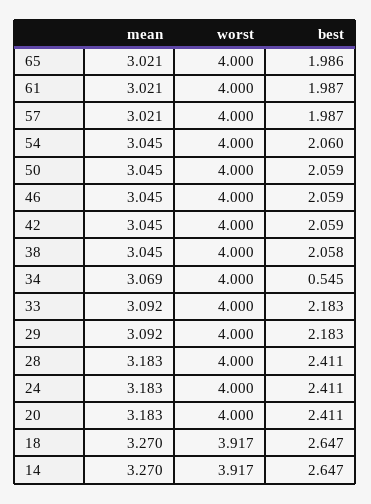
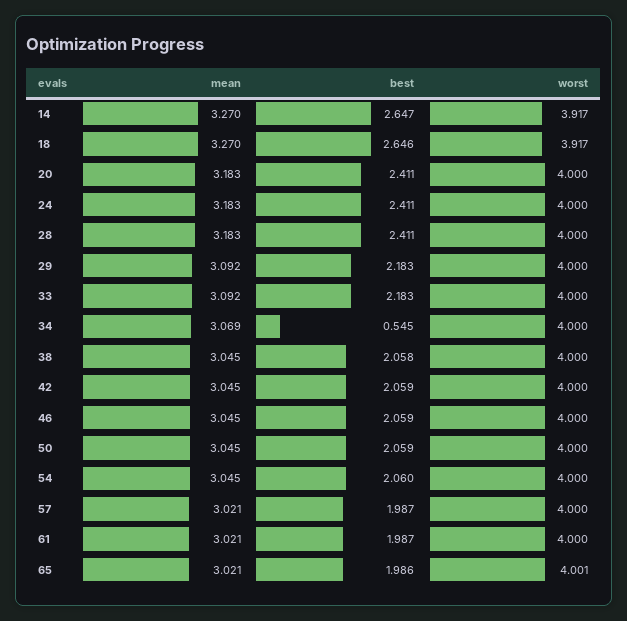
  {
    "mean": {
      "65": 3.021,
      "61": 3.021,
      "57": 3.021,
      "54": 3.045,
      "50": 3.045,
      "46": 3.045,
      "42": 3.045,
      "38": 3.045,
      "34": 3.069,
      "33": 3.092,
      "29": 3.092,
      "28": 3.183,
      "24": 3.183,
      "20": 3.183,
      "18": 3.27,
      "14": 3.27
    },
    "worst": {
-     "65": 4,
+     "65": 4.001,
      "61": 4,
      "57": 4,
      "54": 4,
      "50": 4,
      "46": 4,
      "42": 4,
      "38": 4,
      "34": 4,
      "33": 4,
      "29": 4,
      "28": 4,
      "24": 4,
      "20": 4,
      "18": 3.917,
      "14": 3.917
    },
    "best": {
      "65": 1.986,
      "61": 1.987,
      "57": 1.987,
      "54": 2.06,
      "50": 2.059,
      "46": 2.059,
      "42": 2.059,
      "38": 2.058,
      "34": 0.545,
      "33": 2.183,
      "29": 2.183,
      "28": 2.411,
      "24": 2.411,
      "20": 2.411,
-     "18": 2.647,
+     "18": 2.646,
      "14": 2.647
    }
  }

